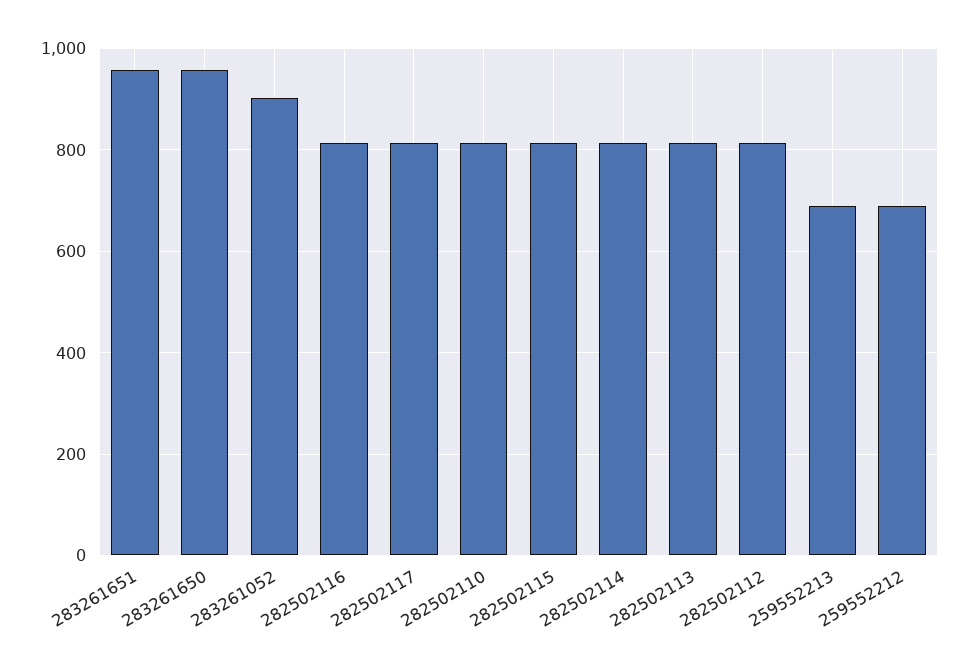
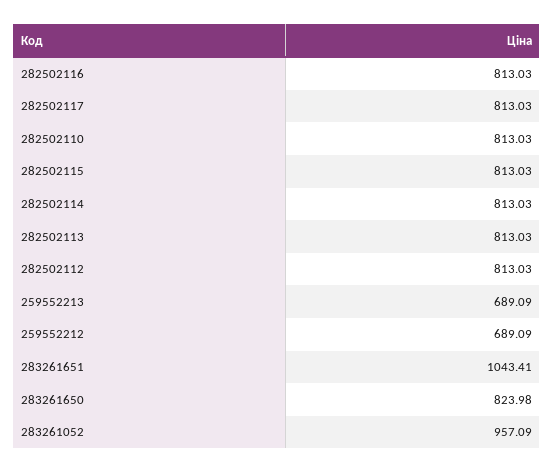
  {
-   "283261651": 960,
+   "283261651": 1043.41,
-   "283261650": 960,
+   "283261650": 823.98,
-   "283261052": 900,
+   "283261052": 957.09,
    "282502116": 813.03,
    "282502117": 813.03,
    "282502110": 813.03,
    "282502115": 813.03,
    "282502114": 813.03,
    "282502113": 813.03,
    "282502112": 813.03,
    "259552213": 689.09,
    "259552212": 689.09
  }

